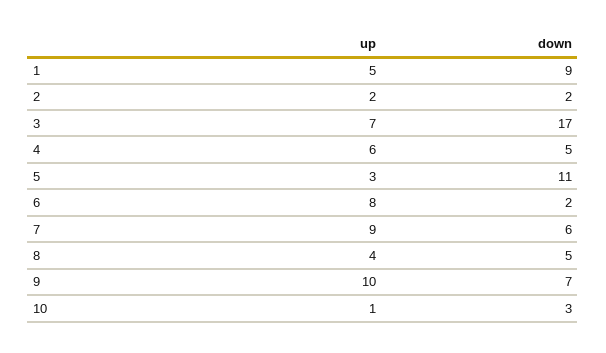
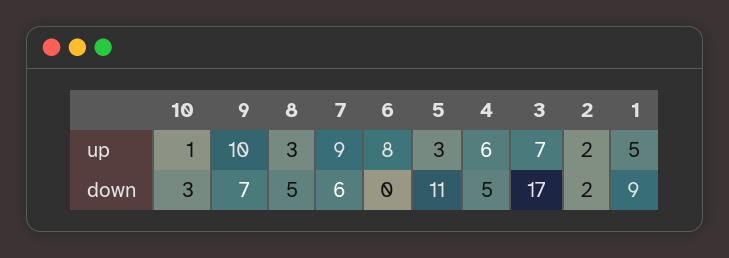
  {
    "up": {
      "1": 5,
      "2": 2,
      "3": 7,
      "4": 6,
      "5": 3,
      "6": 8,
      "7": 9,
-     "8": 4,
+     "8": 3,
      "9": 10,
      "10": 1
    },
    "down": {
      "1": 9,
      "2": 2,
      "3": 17,
      "4": 5,
      "5": 11,
-     "6": 2,
+     "6": 0,
      "7": 6,
      "8": 5,
      "9": 7,
      "10": 3
    }
  }

